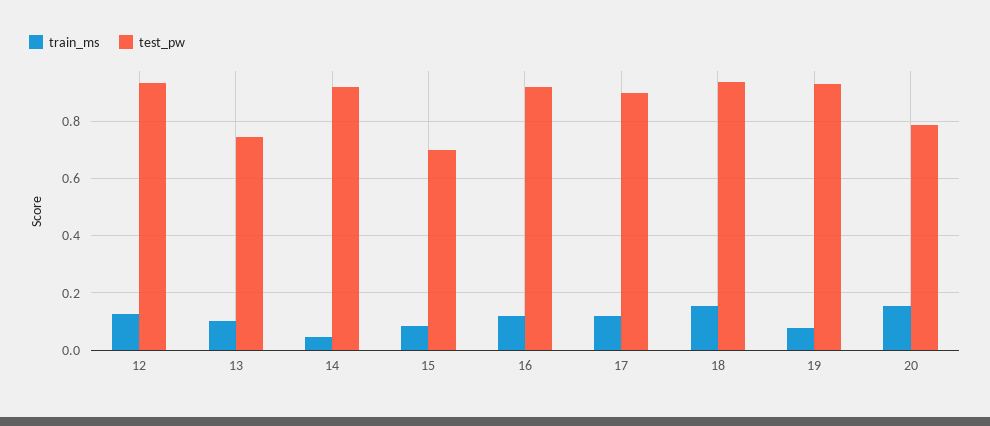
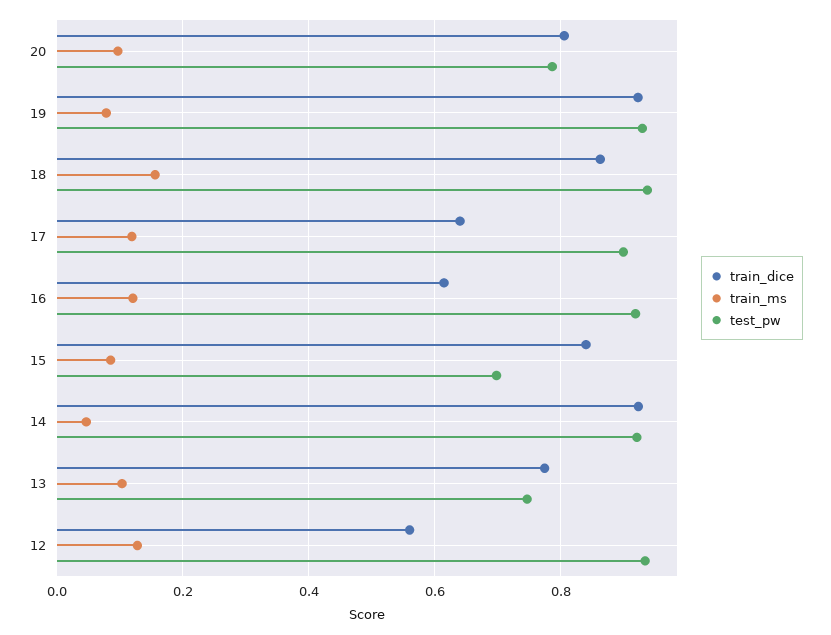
  {
    "train_ms": {
      "12": 0.12,
      "13": 0.1,
      "14": 0.04,
      "15": 0.08,
      "16": 0.12,
      "17": 0.12,
      "18": 0.16,
      "19": 0.08,
-     "20": 0.15
+     "20": 0.1
    },
    "test_pw": {
      "12": 0.94,
      "13": 0.74,
      "14": 0.92,
      "15": 0.7,
      "16": 0.92,
      "17": 0.9,
      "18": 0.94,
      "19": 0.92,
      "20": 0.78
-   }
+   },
+   "train_dice": {
+     "20": 0.8,
+     "19": 0.92,
+     "18": 0.86,
+     "17": 0.64,
+     "16": 0.62,
+     "15": 0.84,
+     "14": 0.92,
+     "13": 0.78,
+     "12": 0.56
+   }
  }

